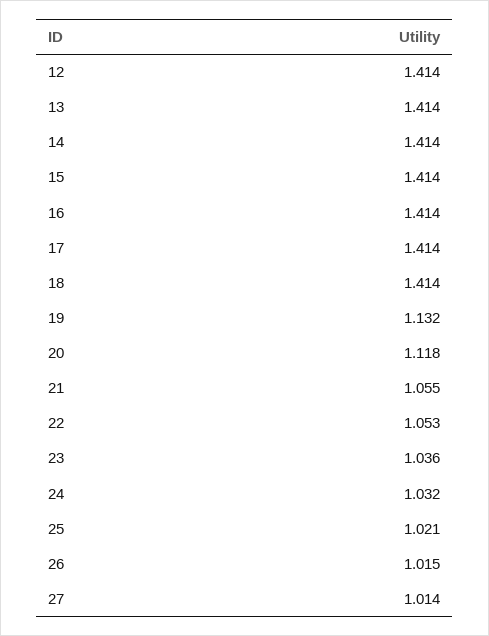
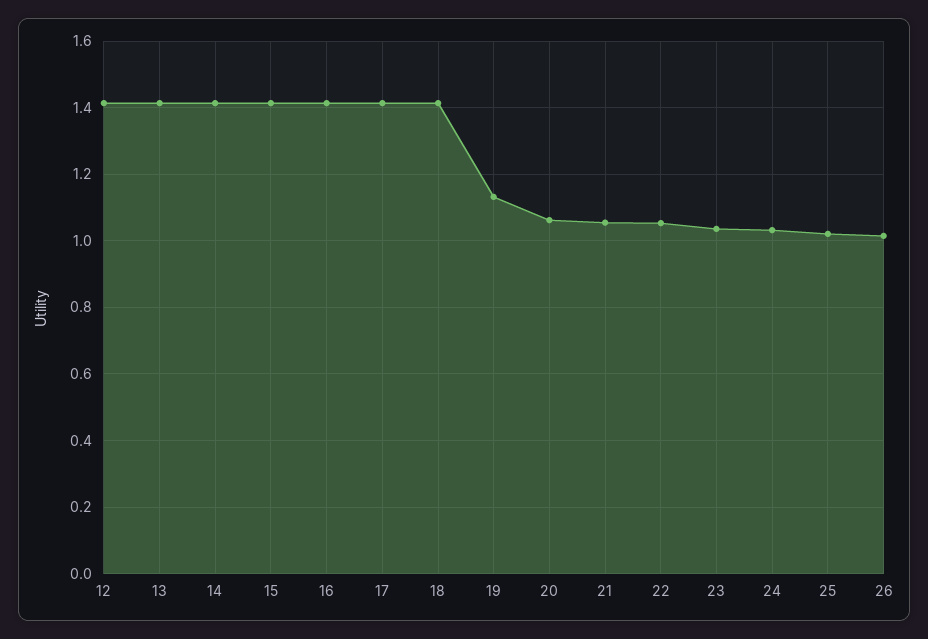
  {
    "12": 1.414,
    "13": 1.414,
    "14": 1.414,
    "15": 1.414,
    "16": 1.414,
    "17": 1.414,
    "18": 1.414,
    "19": 1.132,
-   "20": 1.118,
+   "20": 1.06,
    "21": 1.055,
    "22": 1.053,
    "23": 1.036,
    "24": 1.032,
    "25": 1.021,
-   "26": 1.015,
+   "26": 1.015
-   "27": 1.014
  }

